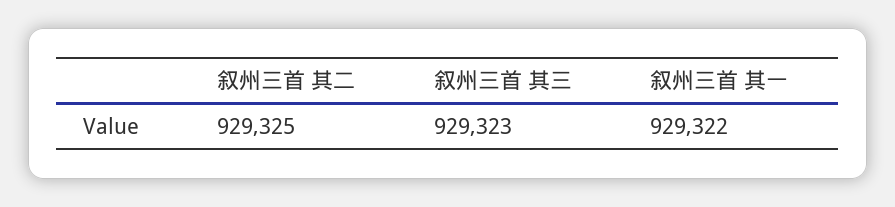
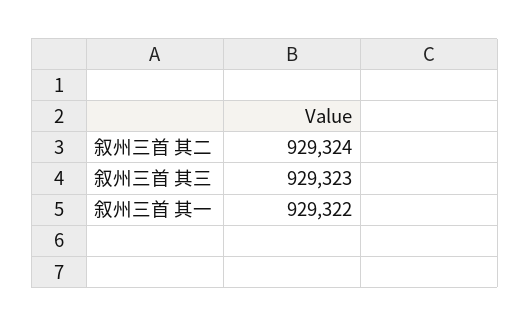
  {
-   "叙州三首 其二": 929325,
+   "叙州三首 其二": 929324,
    "叙州三首 其三": 929323,
    "叙州三首 其一": 929322
  }

